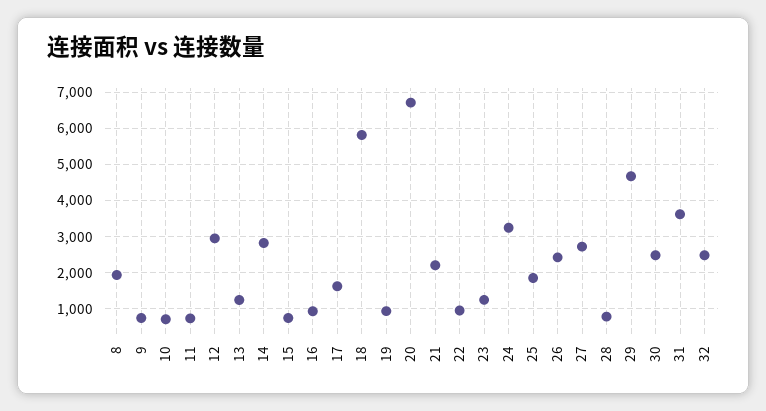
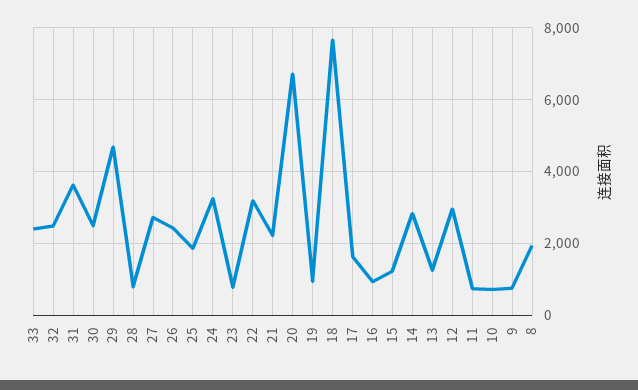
  {
    "8": 2000,
    "9": 800,
    "10": 800,
    "11": 800,
    "12": 3000,
    "13": 1200,
    "14": 2800,
-   "15": 800,
+   "15": 1200,
    "16": 1000,
    "17": 1600,
-   "18": 5800,
+   "18": 7600,
    "19": 1000,
    "20": 6800,
    "21": 2200,
-   "22": 1000,
+   "22": 3200,
-   "23": 1200,
+   "23": 800,
    "24": 3200,
    "25": 1800,
    "26": 2400,
    "27": 2800,
    "28": 800,
    "29": 4600,
    "30": 2400,
    "31": 3600,
-   "32": 2400
+   "32": 2400,
+   "33": 2400
  }

